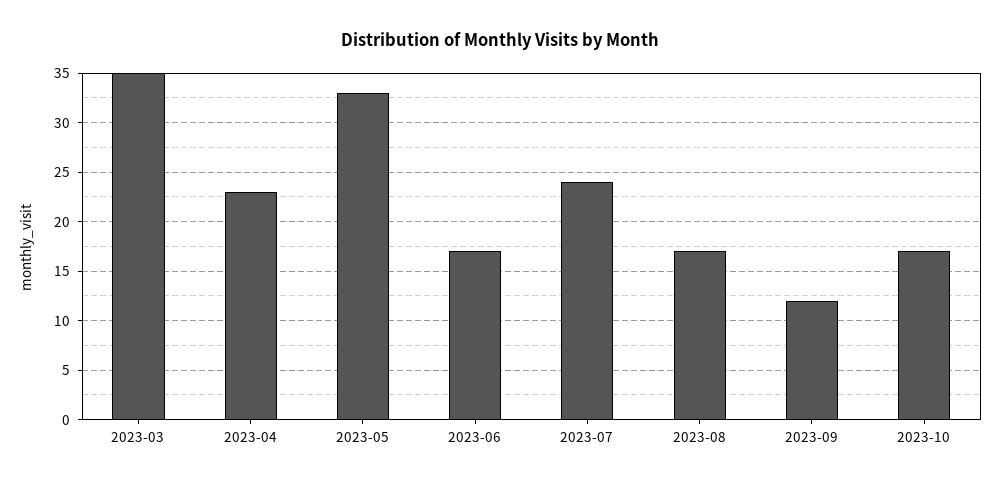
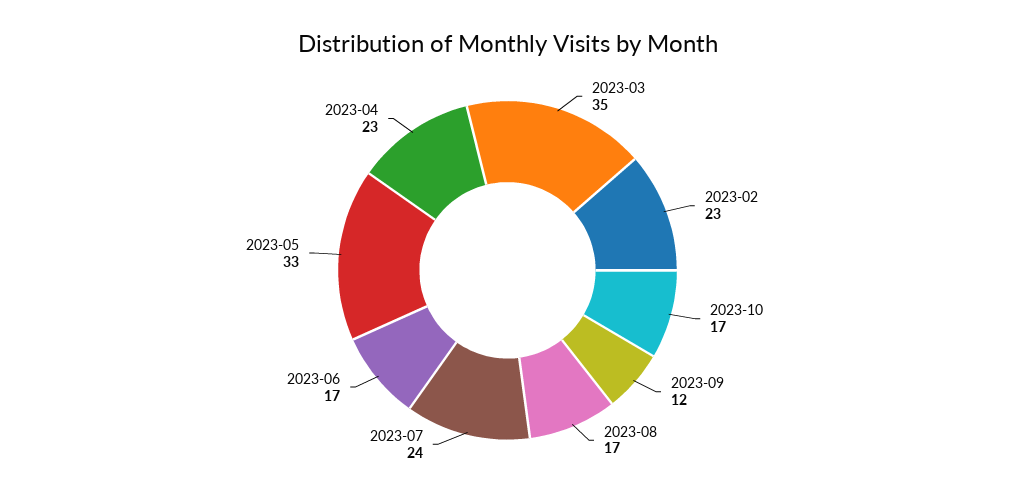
  {
    "2023-03": 35,
    "2023-04": 23,
    "2023-05": 33,
    "2023-06": 17,
    "2023-07": 24,
    "2023-08": 17,
    "2023-09": 12,
-   "2023-10": 17
+   "2023-10": 17,
+   "2023-02": 23
  }

